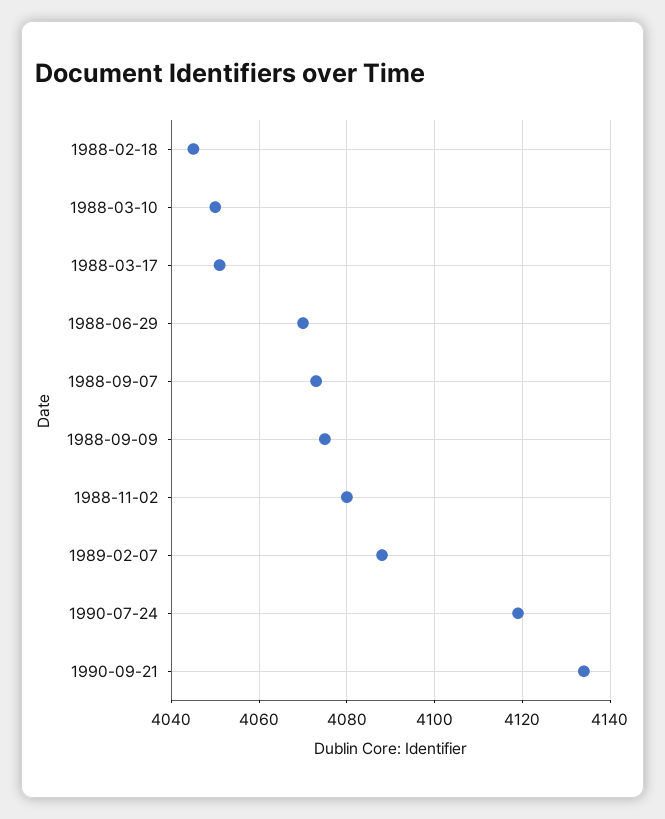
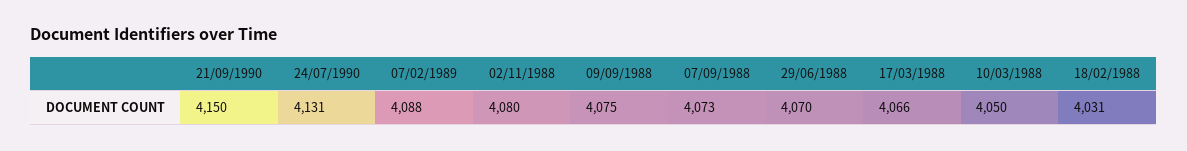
  {
-   "1988-02-18": 4045,
+   "1988-02-18": 4031,
    "1988-03-10": 4050,
-   "1988-03-17": 4050,
+   "1988-03-17": 4066,
    "1988-06-29": 4070,
    "1988-09-07": 4073,
    "1988-09-09": 4075,
    "1988-11-02": 4080,
    "1989-02-07": 4088,
-   "1990-07-24": 4120,
+   "1990-07-24": 4131,
-   "1990-09-21": 4135
+   "1990-09-21": 4150
  }

